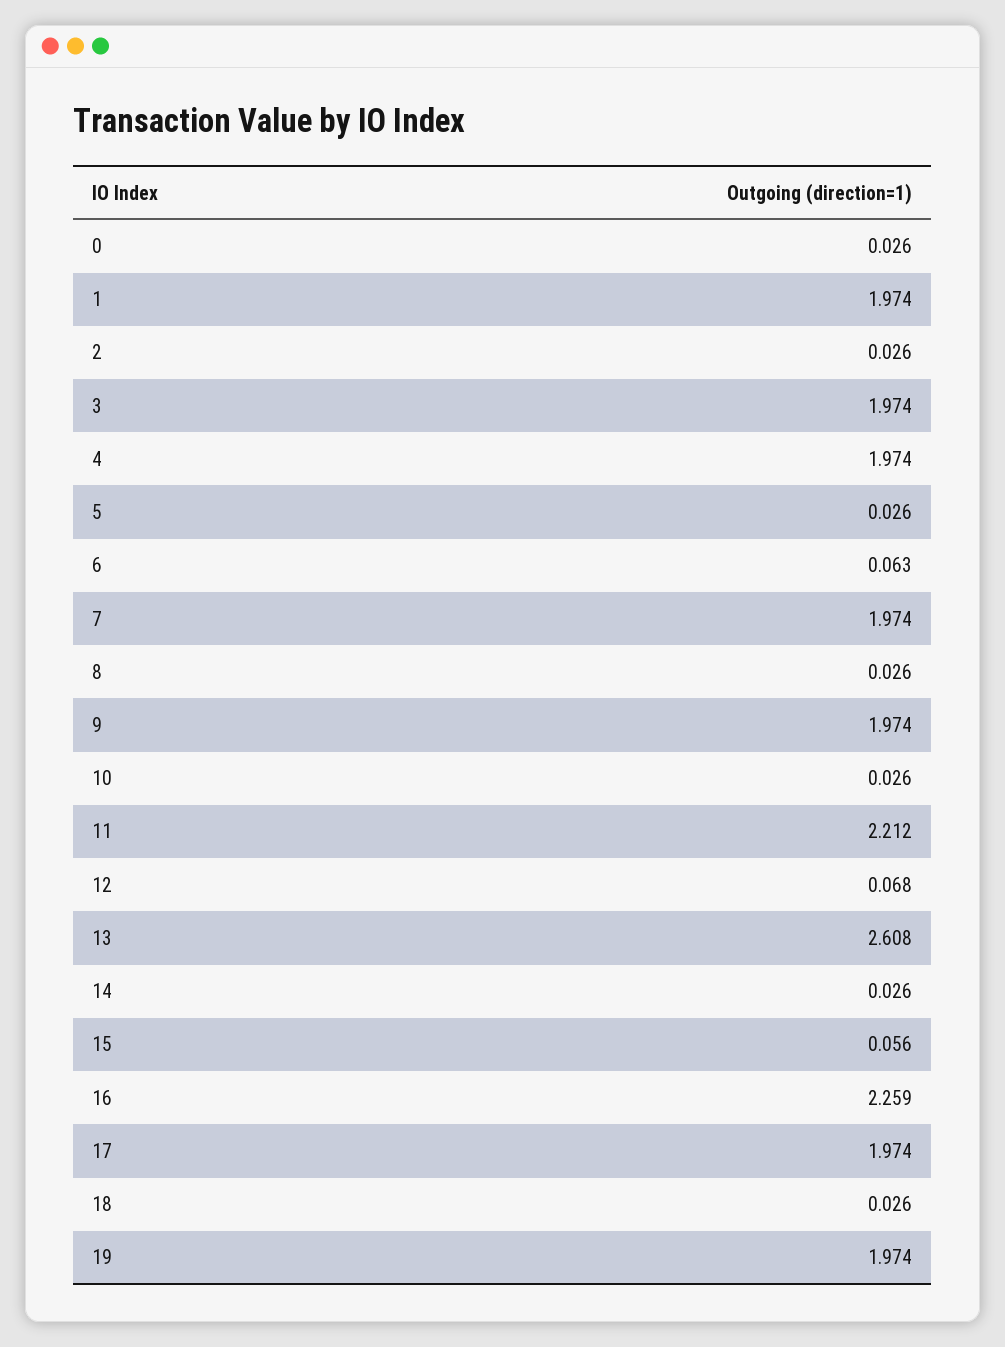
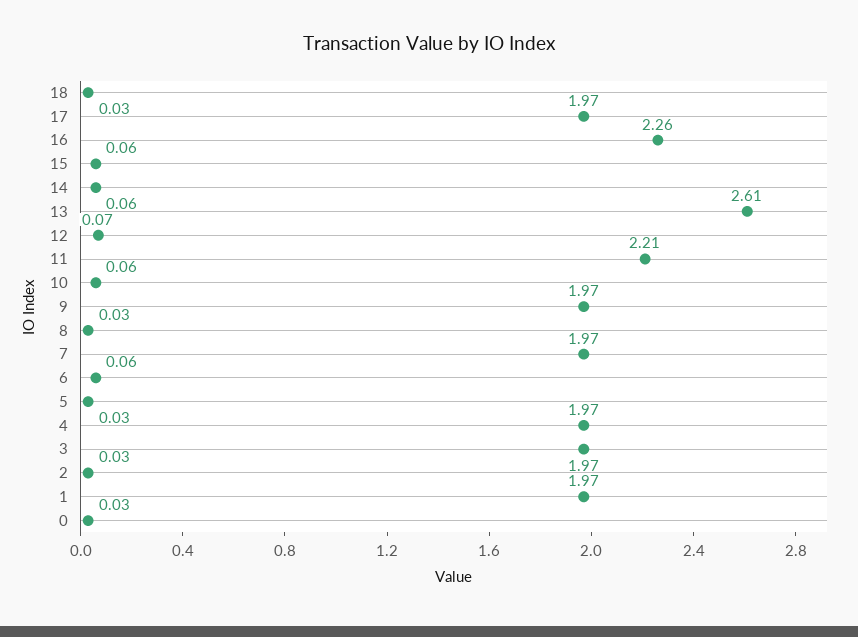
  {
    "0": 0.026,
    "1": 1.974,
    "2": 0.026,
    "3": 1.974,
    "4": 1.974,
    "5": 0.026,
    "6": 0.063,
    "7": 1.974,
    "8": 0.026,
    "9": 1.974,
-   "10": 0.026,
+   "10": 0.06,
    "11": 2.212,
    "12": 0.068,
    "13": 2.608,
-   "14": 0.026,
+   "14": 0.06,
    "15": 0.056,
    "16": 2.259,
    "17": 1.974,
-   "18": 0.026,
+   "18": 0.026
-   "19": 1.974
  }

